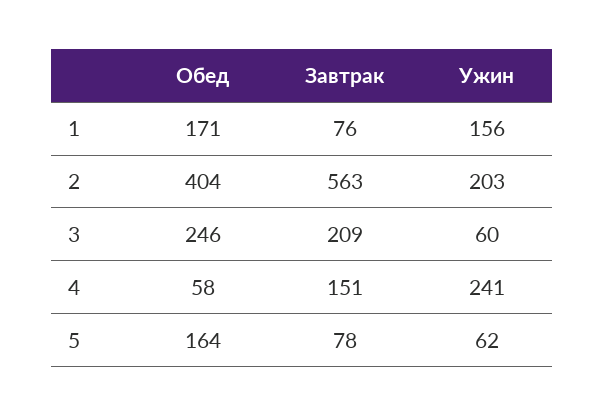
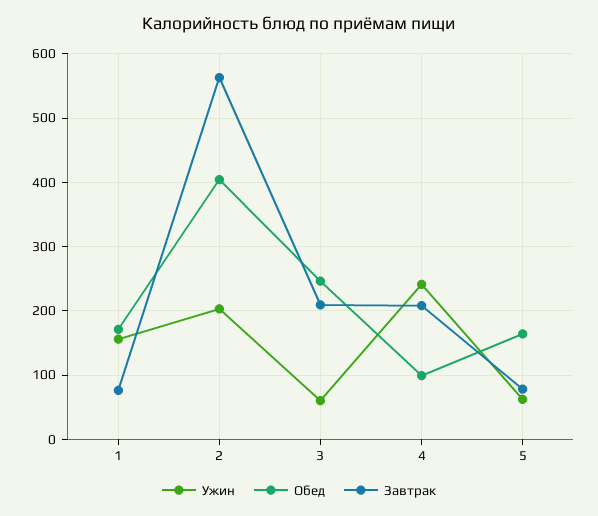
  {
    "Обед": {
      "1": 171,
      "2": 404,
      "3": 246,
-     "4": 58,
+     "4": 100,
      "5": 164
    },
    "Завтрак": {
      "1": 76,
      "2": 563,
      "3": 209,
-     "4": 151,
+     "4": 210,
      "5": 78
    },
    "Ужин": {
      "1": 156,
      "2": 203,
      "3": 60,
      "4": 241,
      "5": 62
    }
  }

